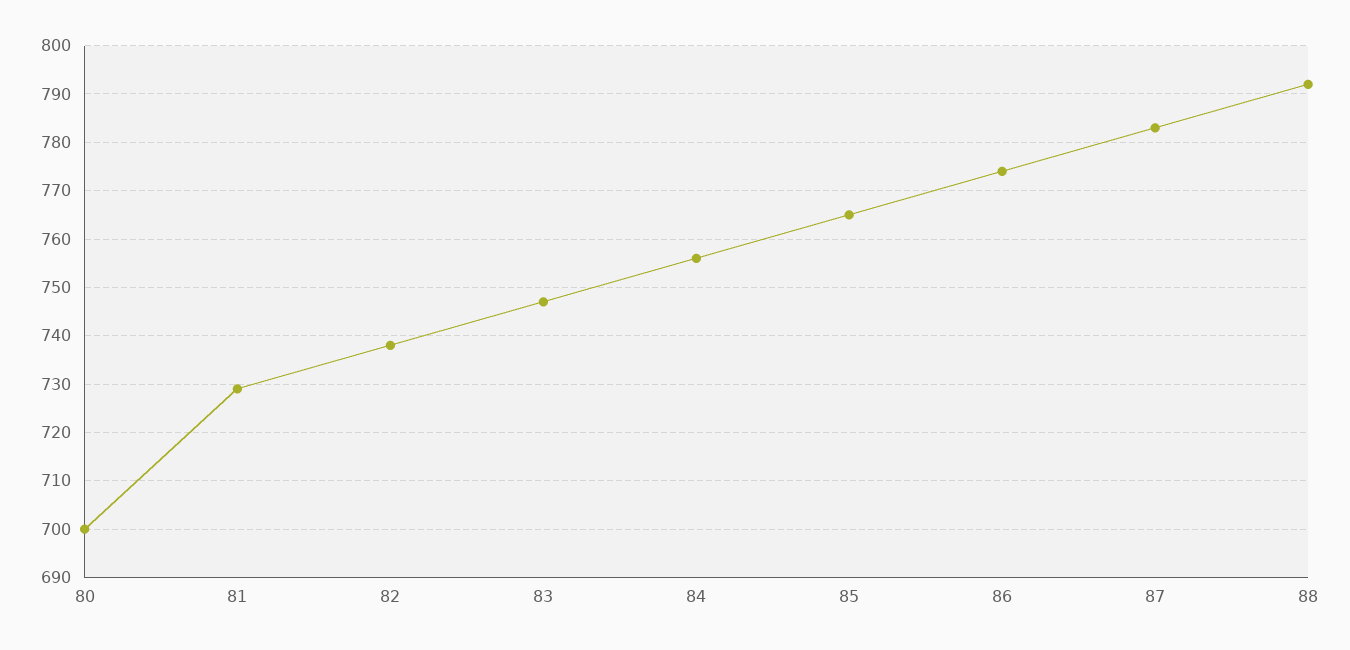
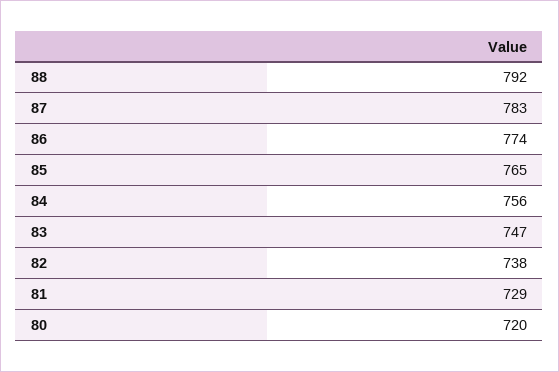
  {
-   "80": 700,
+   "80": 720,
    "81": 729,
    "82": 738,
    "83": 747,
    "84": 756,
    "85": 765,
    "86": 774,
    "87": 783,
    "88": 792
  }

